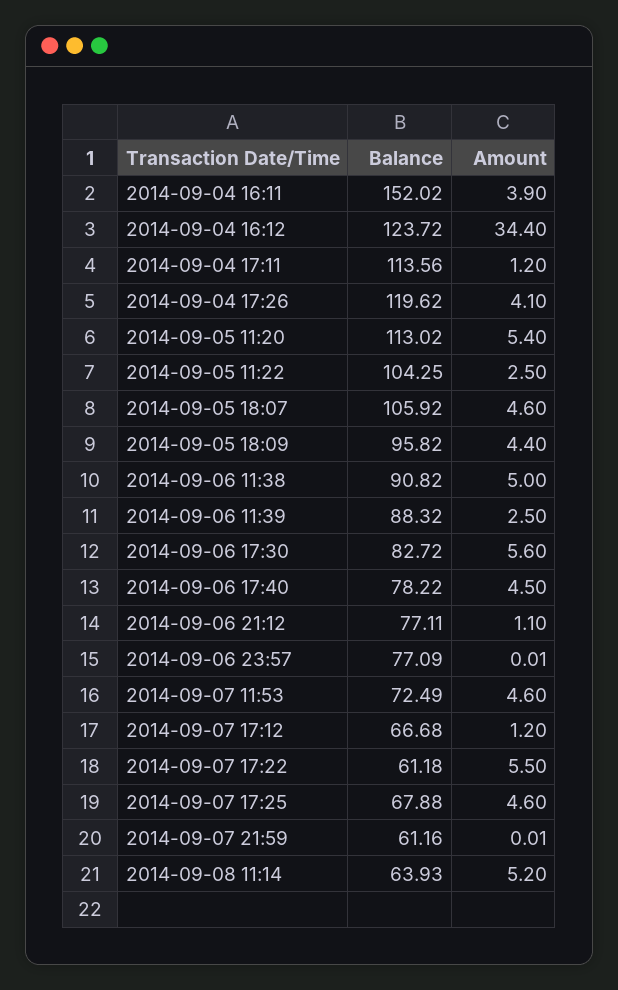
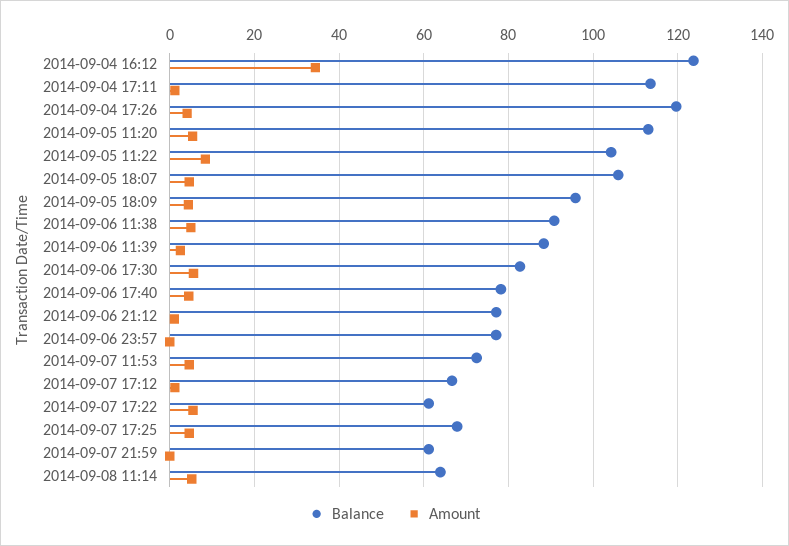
  {
    "Balance": {
-     "2014-09-04 16:11": 152.02,
      "2014-09-04 16:12": 123.72,
      "2014-09-04 17:11": 113.56,
      "2014-09-04 17:26": 119.62,
      "2014-09-05 11:20": 113.02,
      "2014-09-05 11:22": 104.25,
      "2014-09-05 18:07": 105.92,
      "2014-09-05 18:09": 95.82,
      "2014-09-06 11:38": 90.82,
      "2014-09-06 11:39": 88.32,
      "2014-09-06 17:30": 82.72,
      "2014-09-06 17:40": 78.22,
      "2014-09-06 21:12": 77.11,
      "2014-09-06 23:57": 77.09,
      "2014-09-07 11:53": 72.49,
      "2014-09-07 17:12": 66.68,
      "2014-09-07 17:22": 61.18,
      "2014-09-07 17:25": 67.88,
      "2014-09-07 21:59": 61.16,
      "2014-09-08 11:14": 63.93
    },
    "Amount": {
-     "2014-09-04 16:11": 3.9,
      "2014-09-04 16:12": 34.4,
      "2014-09-04 17:11": 1.2,
      "2014-09-04 17:26": 4.1,
      "2014-09-05 11:20": 5.4,
-     "2014-09-05 11:22": 2.5,
+     "2014-09-05 11:22": 8,
      "2014-09-05 18:07": 4.6,
      "2014-09-05 18:09": 4.4,
      "2014-09-06 11:38": 5,
      "2014-09-06 11:39": 2.5,
      "2014-09-06 17:30": 5.6,
      "2014-09-06 17:40": 4.5,
      "2014-09-06 21:12": 1.1,
      "2014-09-06 23:57": 0.01,
      "2014-09-07 11:53": 4.6,
      "2014-09-07 17:12": 1.2,
      "2014-09-07 17:22": 5.5,
      "2014-09-07 17:25": 4.6,
      "2014-09-07 21:59": 0.01,
      "2014-09-08 11:14": 5.2
    }
  }

